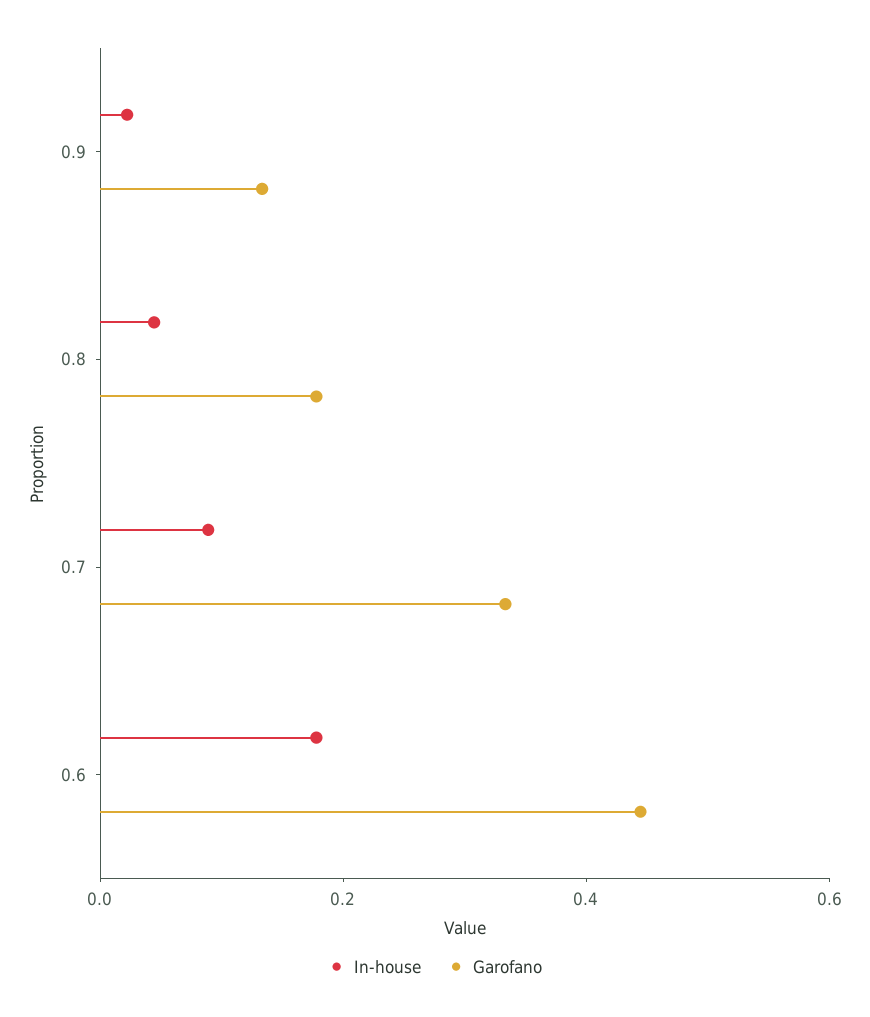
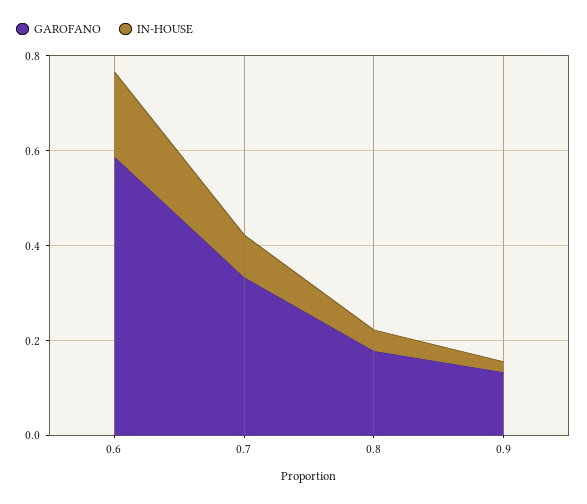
  {
    "In-house": {
      "0.9": 0,
      "0.8": 0.05,
      "0.7": 0.1,
      "0.6": 0.2
    },
    "Garofano": {
      "0.9": 0.15,
      "0.8": 0.2,
      "0.7": 0.35,
-     "0.6": 0.45
+     "0.6": 0.6
    }
  }

